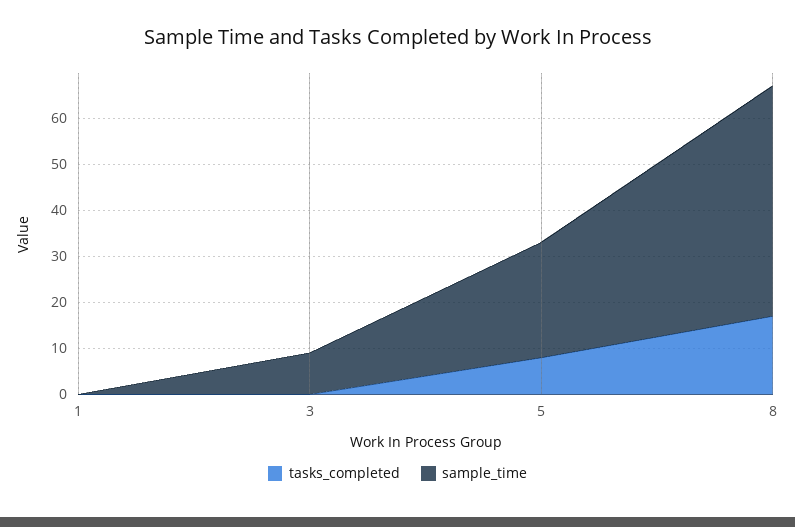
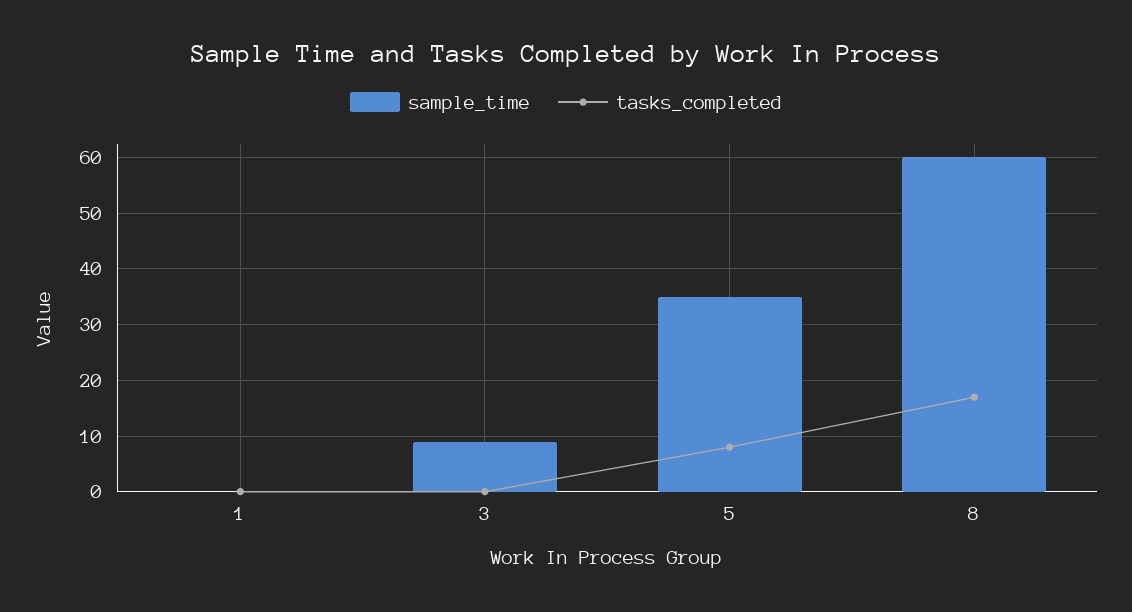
  {
    "tasks_completed": {
      "1": 0,
      "3": 0,
      "5": 10,
      "8": 15
    },
    "sample_time": {
      "1": 0,
      "3": 10,
-     "5": 25,
+     "5": 35,
-     "8": 50
+     "8": 60
    }
  }

